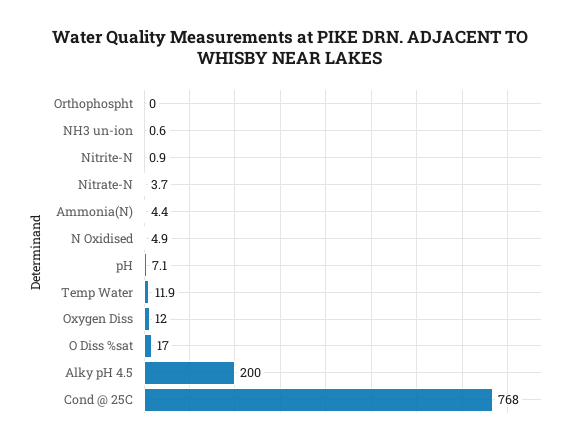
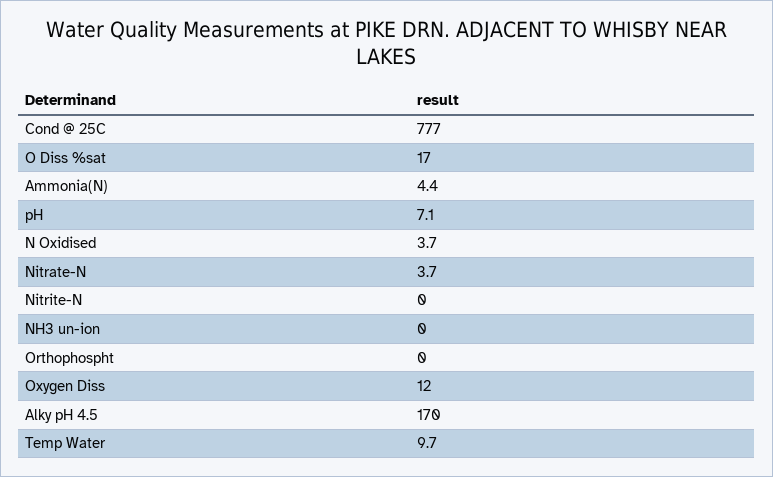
  {
    "Orthophospht": 0,
-   "NH3 un-ion": 0.6,
+   "NH3 un-ion": 0,
-   "Nitrite-N": 0.9,
+   "Nitrite-N": 0,
    "Nitrate-N": 3.7,
    "Ammonia(N)": 4.4,
-   "N Oxidised": 4.9,
+   "N Oxidised": 3.7,
    "pH": 7.1,
-   "Temp Water": 11.9,
+   "Temp Water": 9.7,
    "Oxygen Diss": 12,
    "O Diss %sat": 17,
-   "Alky pH 4.5": 200,
+   "Alky pH 4.5": 170,
-   "Cond @ 25C": 768
+   "Cond @ 25C": 777
  }

